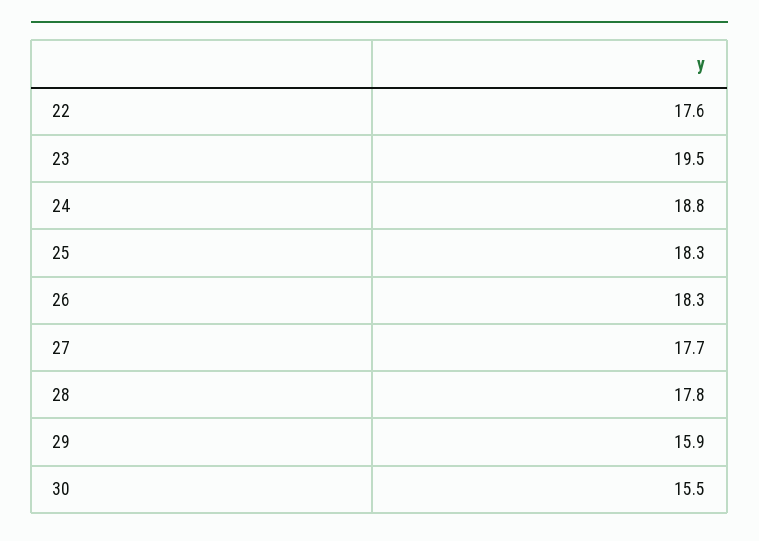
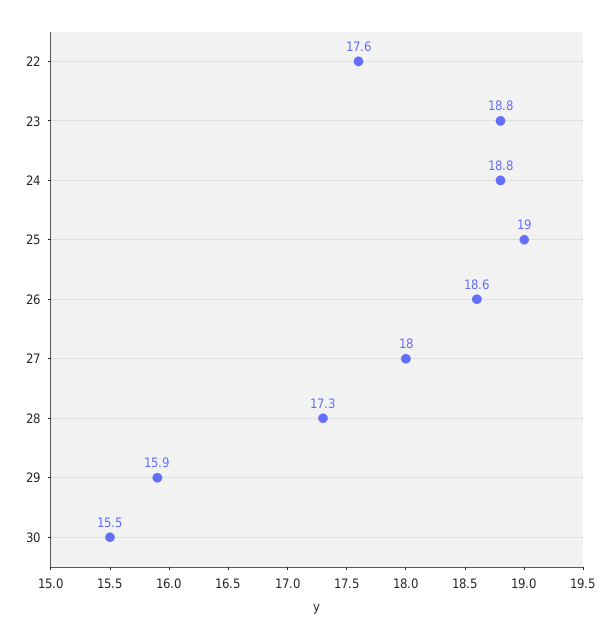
  {
    "22": 17.6,
-   "23": 19.5,
+   "23": 18.8,
    "24": 18.8,
-   "25": 18.3,
+   "25": 19,
-   "26": 18.3,
+   "26": 18.6,
-   "27": 17.7,
+   "27": 18,
-   "28": 17.8,
+   "28": 17.3,
    "29": 15.9,
    "30": 15.5
  }

